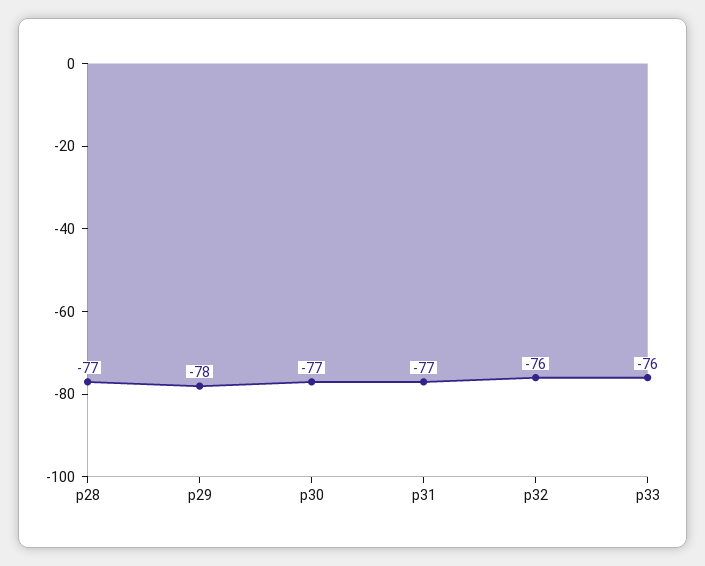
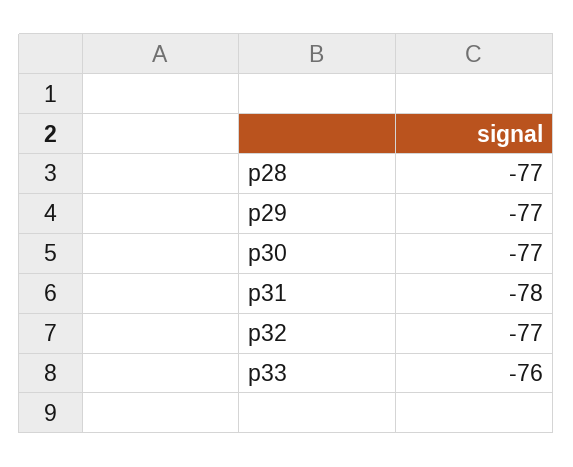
  {
    "p28": -77,
-   "p29": -78,
+   "p29": -77,
    "p30": -77,
-   "p31": -77,
+   "p31": -78,
-   "p32": -76,
+   "p32": -77,
    "p33": -76
  }

